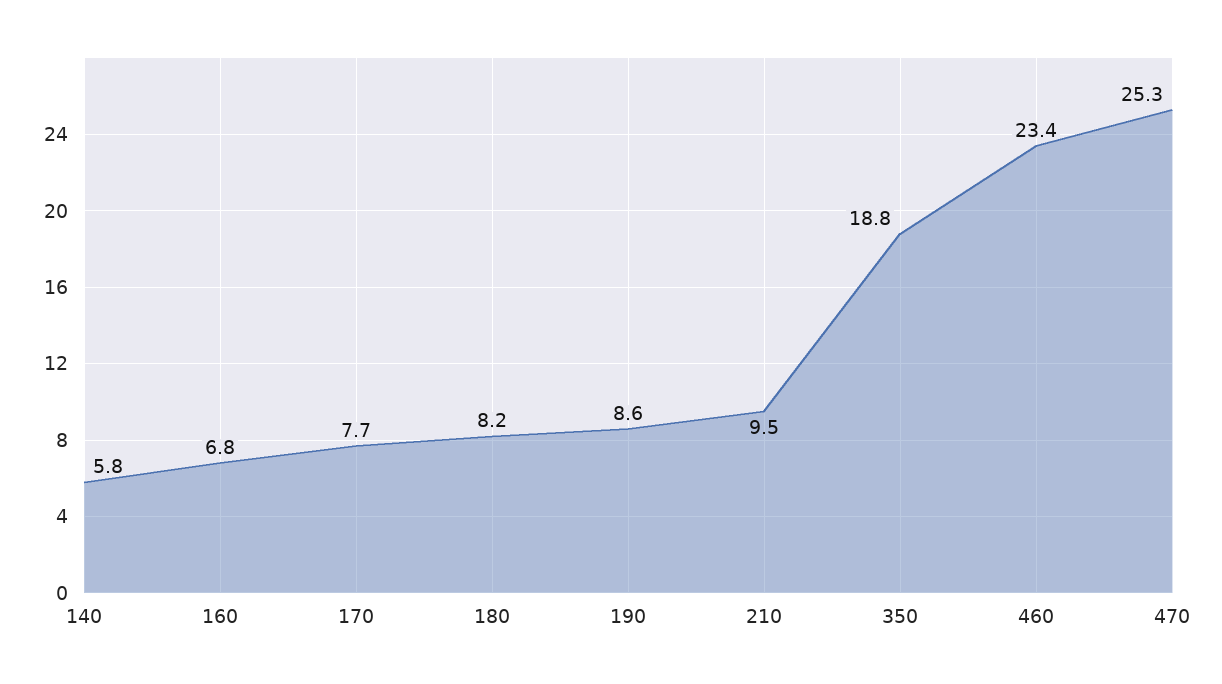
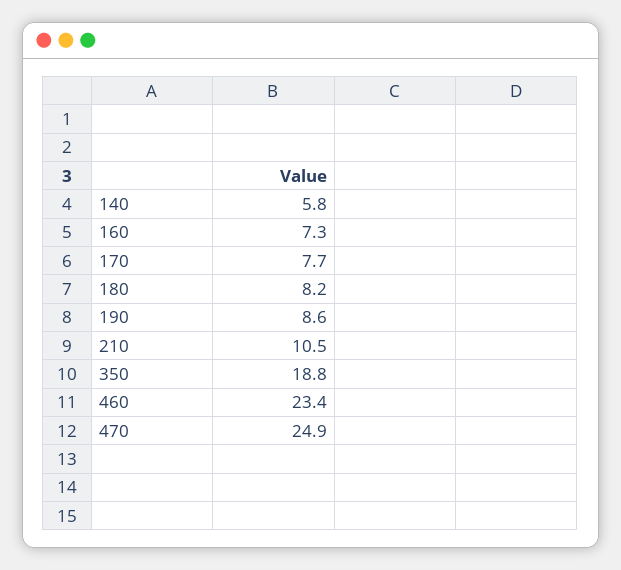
  {
    "140": 5.8,
-   "160": 6.8,
+   "160": 7.3,
    "170": 7.7,
    "180": 8.2,
    "190": 8.6,
-   "210": 9.5,
+   "210": 10.5,
    "350": 18.8,
    "460": 23.4,
-   "470": 25.3
+   "470": 24.9
  }

